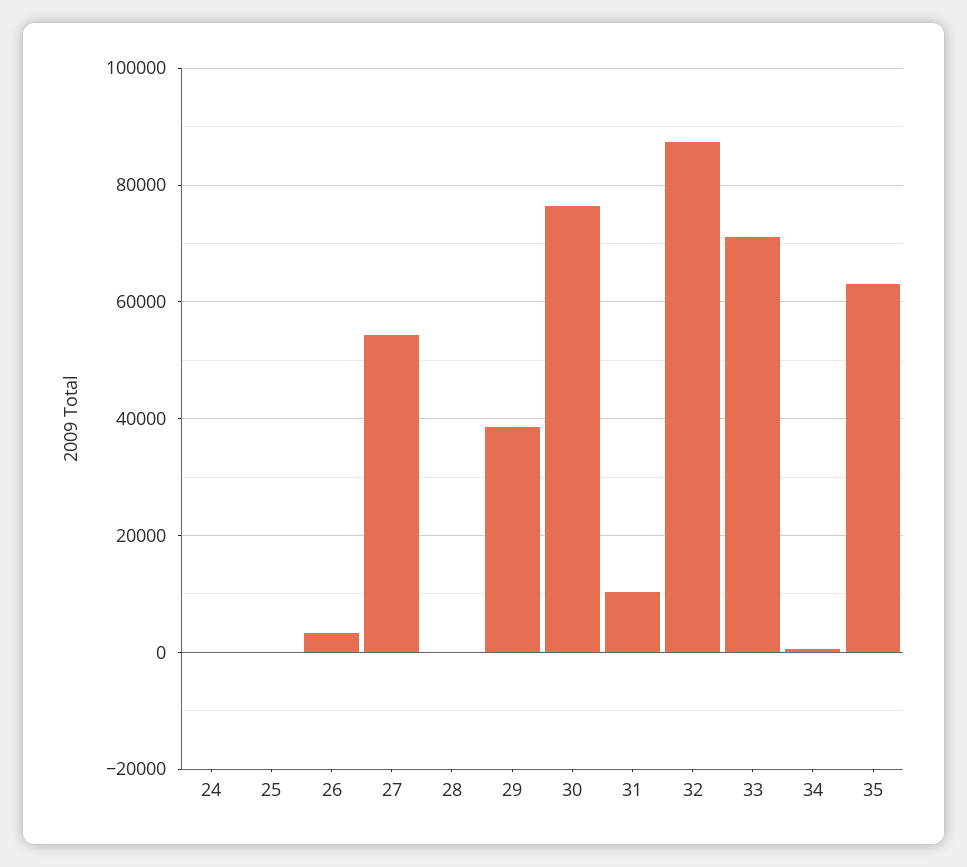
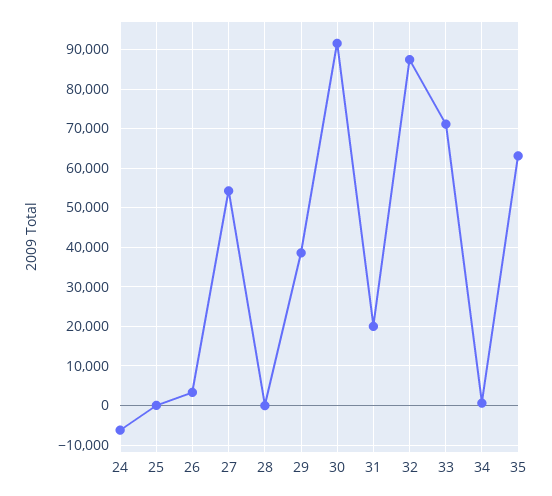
  {
-   "24": 0,
+   "24": -6000,
    "25": 0,
    "26": 4000,
    "27": 54000,
    "28": 0,
    "29": 38000,
-   "30": 76000,
+   "30": 92000,
-   "31": 10000,
+   "31": 20000,
    "32": 88000,
    "33": 72000,
    "34": 0,
    "35": 64000
  }

